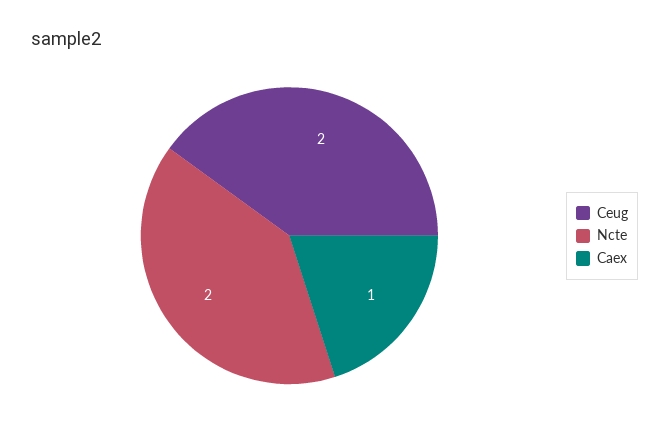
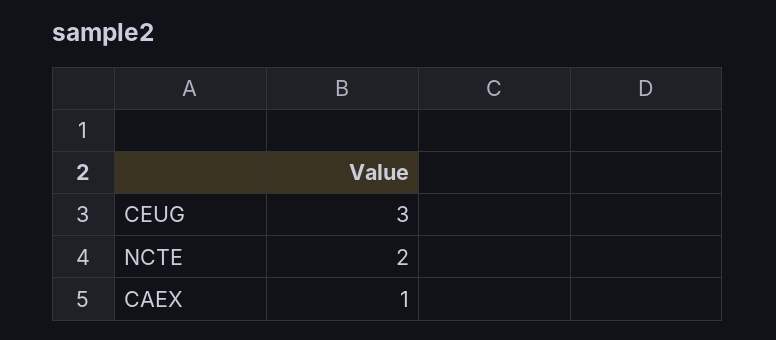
  {
-   "Ceug": 2,
+   "Ceug": 3,
    "Ncte": 2,
    "Caex": 1
  }

